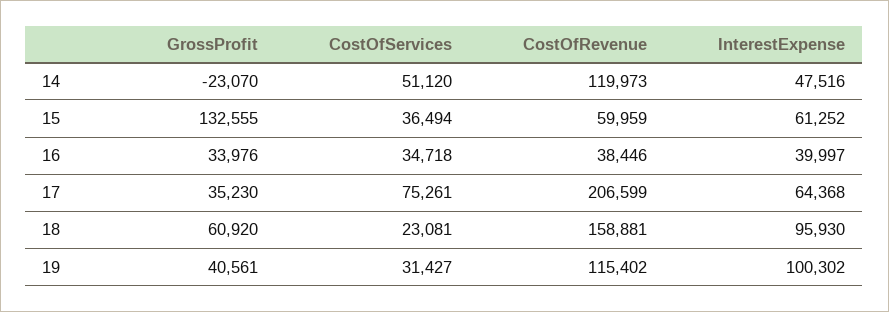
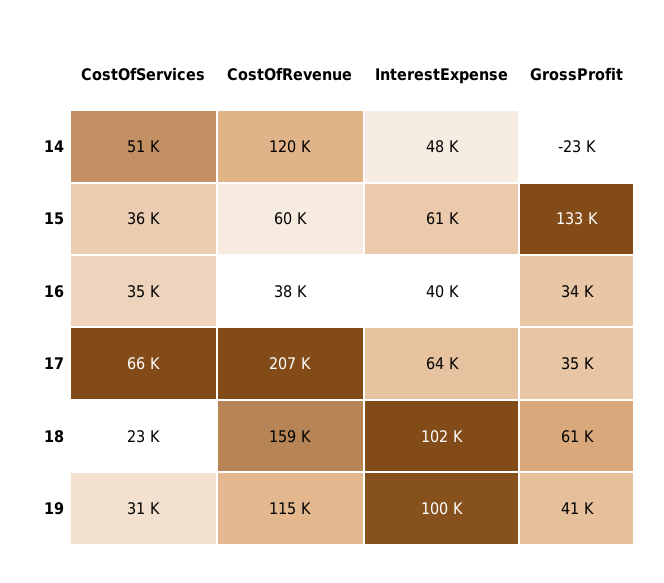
  {
    "GrossProfit": {
      "14": -23070,
      "15": 132555,
      "16": 33976,
      "17": 35230,
      "18": 60920,
      "19": 40561
    },
    "CostOfServices": {
      "14": 51120,
      "15": 36494,
      "16": 34718,
-     "17": 75261,
+     "17": 66000,
      "18": 23081,
      "19": 31427
    },
    "CostOfRevenue": {
      "14": 119973,
      "15": 59959,
      "16": 38446,
      "17": 206599,
      "18": 158881,
      "19": 115402
    },
    "InterestExpense": {
      "14": 47516,
      "15": 61252,
      "16": 39997,
      "17": 64368,
-     "18": 95930,
+     "18": 102000,
      "19": 100302
    }
  }

